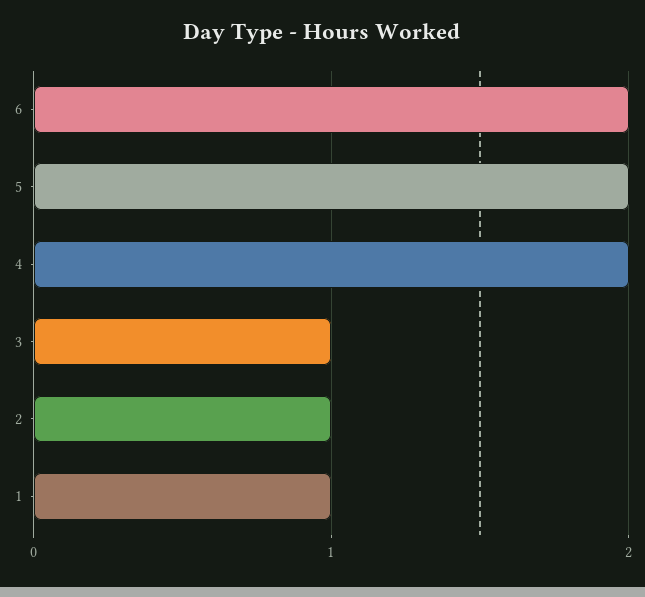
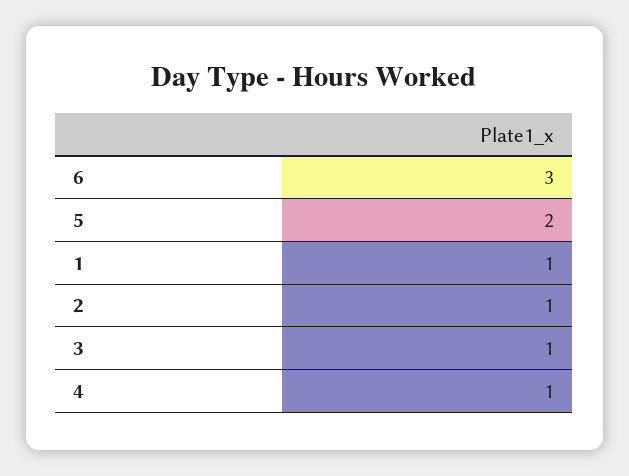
  {
-   "6": 2,
+   "6": 3,
    "5": 2,
-   "4": 2,
+   "4": 1,
    "3": 1,
    "2": 1,
    "1": 1
  }

